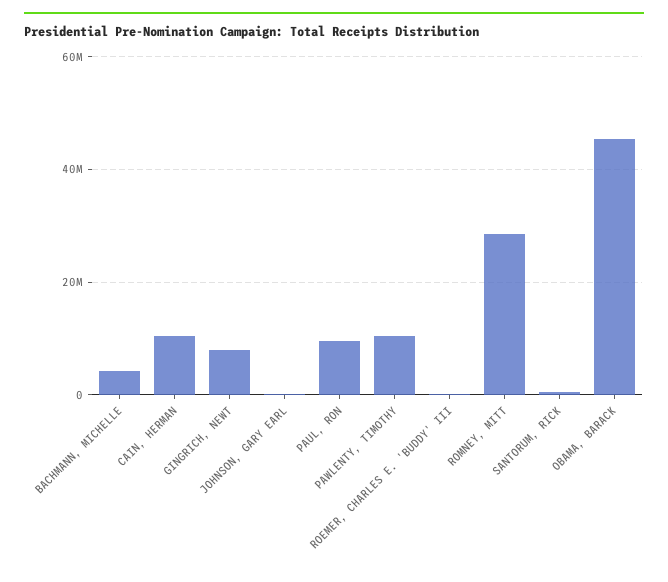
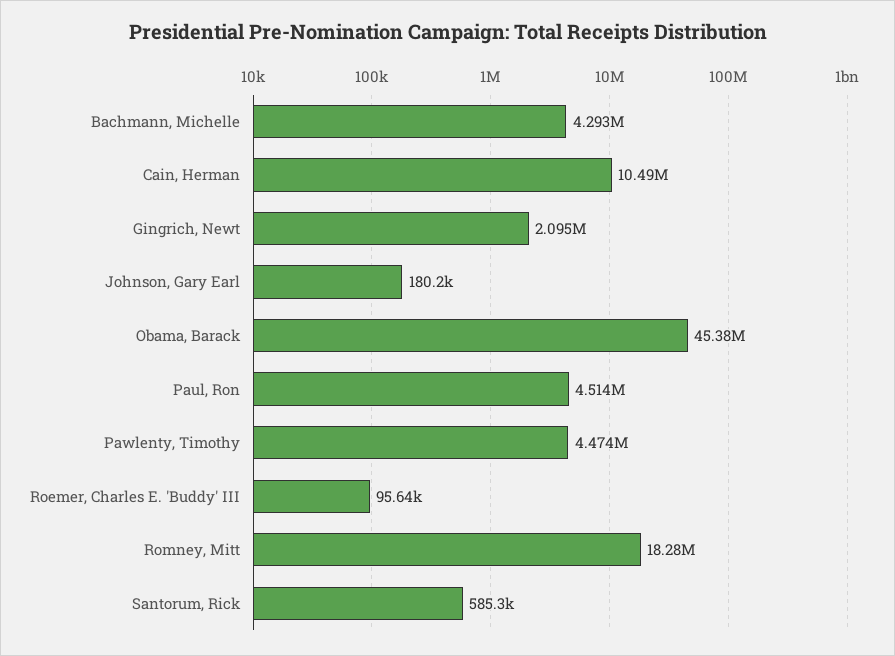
  {
    "BACHMANN, MICHELLE": 4293000,
    "CAIN, HERMAN": 10490000,
-   "GINGRICH, NEWT": 8000000,
+   "GINGRICH, NEWT": 2095000,
    "JOHNSON, GARY EARL": 180200,
-   "PAUL, RON": 10000000,
+   "PAUL, RON": 4514000,
-   "PAWLENTY, TIMOTHY": 10000000,
+   "PAWLENTY, TIMOTHY": 4474000,
    "ROEMER, CHARLES E. 'BUDDY' III": 95640,
-   "ROMNEY, MITT": 28000000,
+   "ROMNEY, MITT": 18280000,
    "SANTORUM, RICK": 585300,
    "OBAMA, BARACK": 45380000
  }

